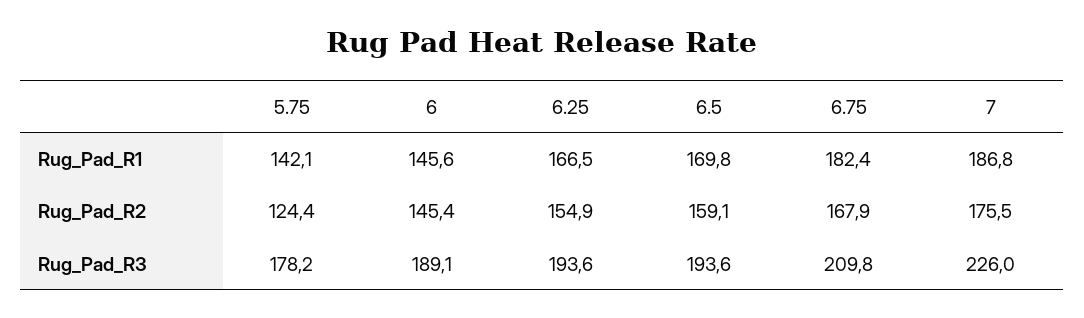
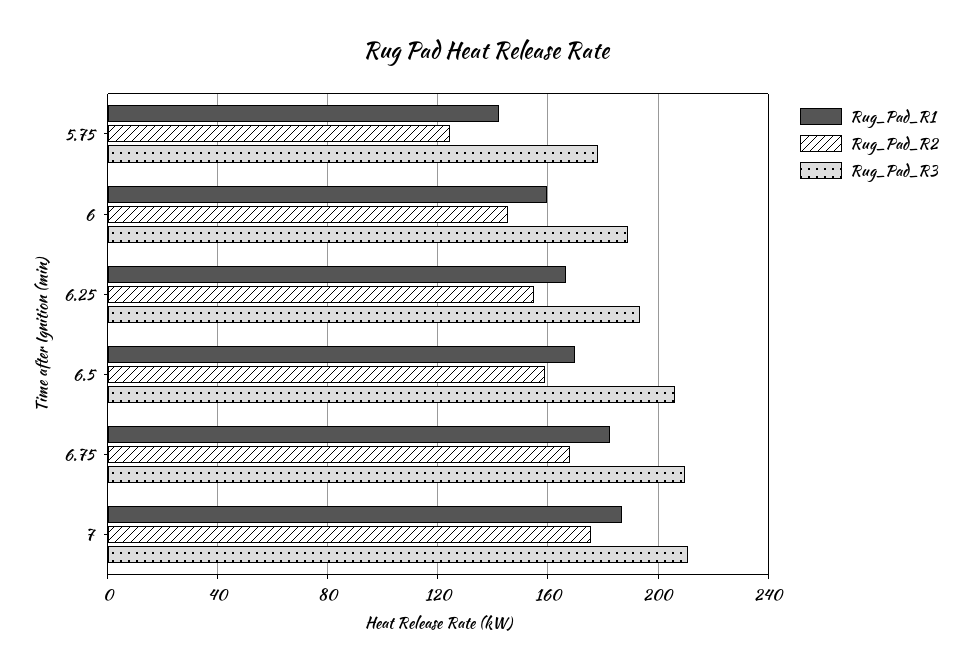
  {
    "Rug_Pad_R1": {
      "5.75": 142.1,
-     "6": 145.6,
+     "6": 160,
      "6.25": 166.5,
      "6.5": 169.8,
      "6.75": 182.4,
      "7": 186.8
    },
    "Rug_Pad_R2": {
      "5.75": 124.4,
      "6": 145.4,
      "6.25": 154.9,
      "6.5": 159.1,
      "6.75": 167.9,
      "7": 175.5
    },
    "Rug_Pad_R3": {
      "5.75": 178.2,
      "6": 189.1,
      "6.25": 193.6,
-     "6.5": 193.6,
+     "6.5": 205,
      "6.75": 209.8,
-     "7": 226
+     "7": 210
    }
  }

